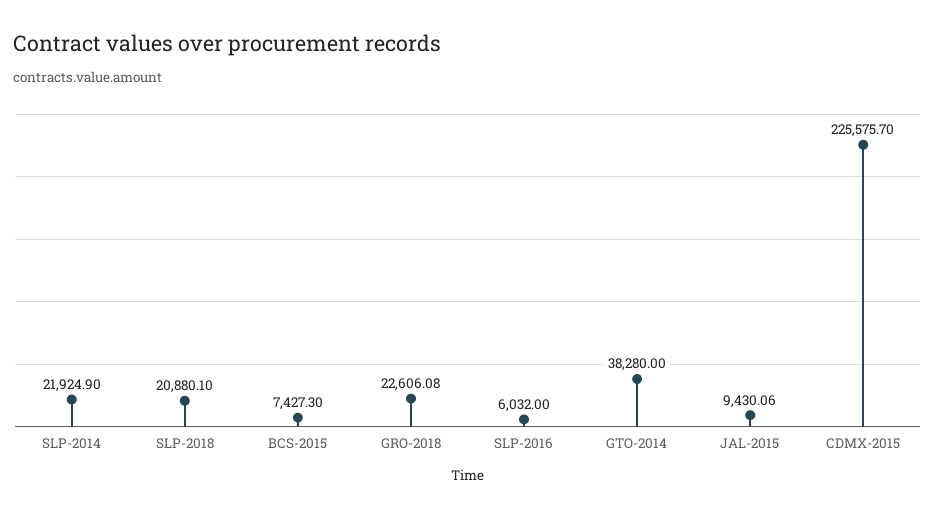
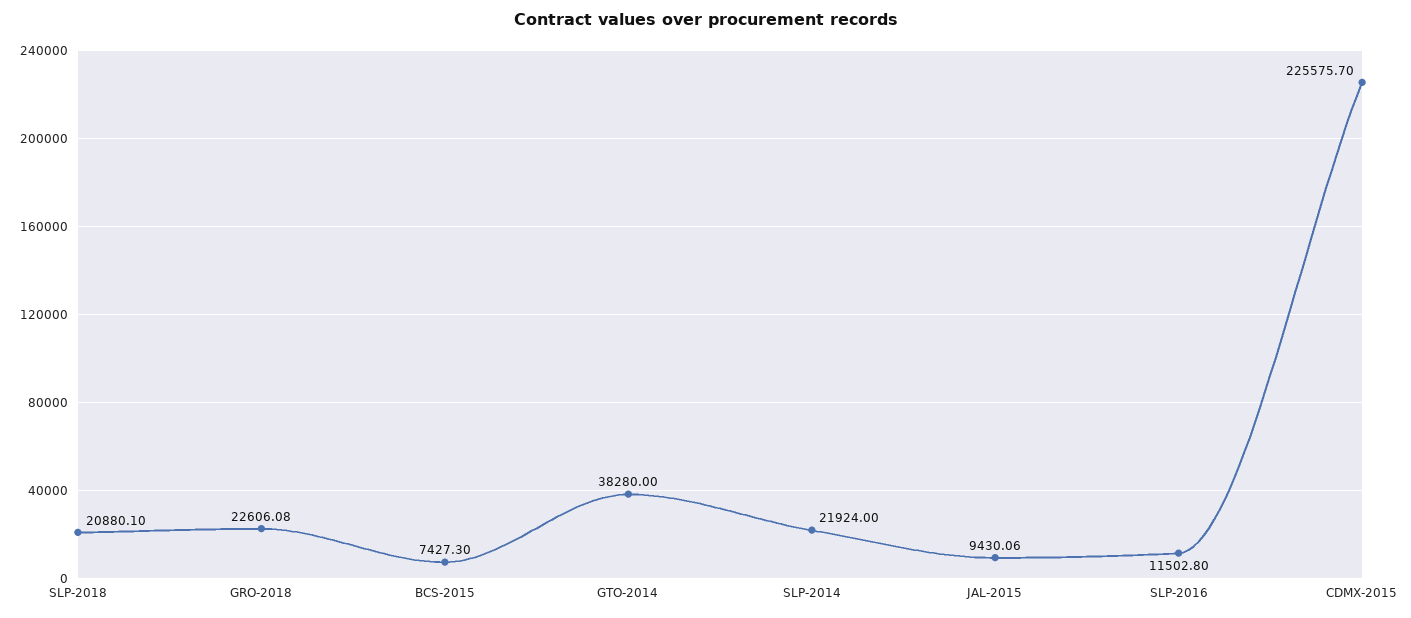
  {
-   "SLP-2014": 21924.9,
+   "SLP-2014": 21924,
    "SLP-2018": 20880.1,
    "BCS-2015": 7427.3,
    "GRO-2018": 22606.08,
-   "SLP-2016": 6032,
+   "SLP-2016": 11502.8,
    "GTO-2014": 38280,
    "JAL-2015": 9430.06,
    "CDMX-2015": 225575.7
  }

